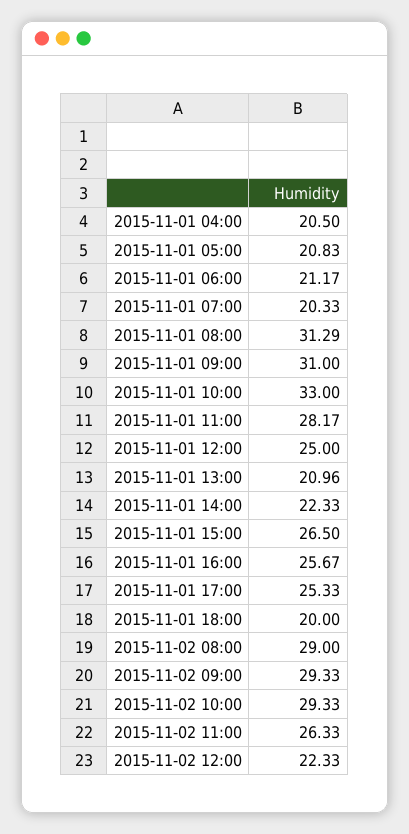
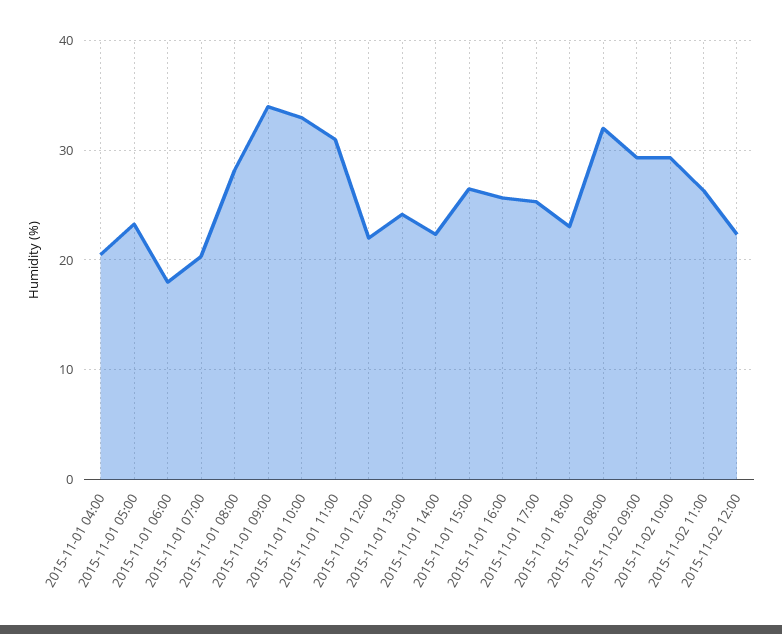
  {
    "2015-11-01 04:00": 20.5,
-   "2015-11-01 05:00": 20.83,
+   "2015-11-01 05:00": 23,
-   "2015-11-01 06:00": 21.17,
+   "2015-11-01 06:00": 18,
    "2015-11-01 07:00": 20.33,
-   "2015-11-01 08:00": 31.29,
+   "2015-11-01 08:00": 28,
-   "2015-11-01 09:00": 31,
+   "2015-11-01 09:00": 34,
    "2015-11-01 10:00": 33,
-   "2015-11-01 11:00": 28.17,
+   "2015-11-01 11:00": 31,
-   "2015-11-01 12:00": 25,
+   "2015-11-01 12:00": 22,
-   "2015-11-01 13:00": 20.96,
+   "2015-11-01 13:00": 24,
    "2015-11-01 14:00": 22.33,
    "2015-11-01 15:00": 26.5,
    "2015-11-01 16:00": 25.67,
    "2015-11-01 17:00": 25.33,
-   "2015-11-01 18:00": 20,
+   "2015-11-01 18:00": 23,
-   "2015-11-02 08:00": 29,
+   "2015-11-02 08:00": 32,
    "2015-11-02 09:00": 29.33,
    "2015-11-02 10:00": 29.33,
    "2015-11-02 11:00": 26.33,
    "2015-11-02 12:00": 22.33
  }

